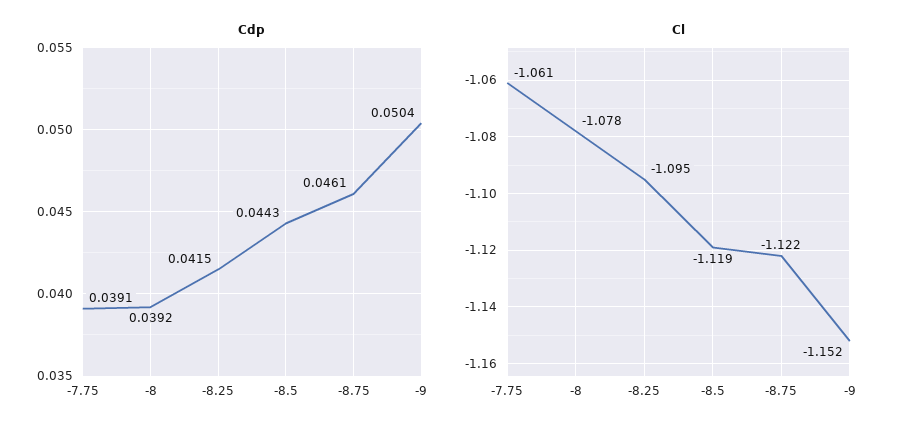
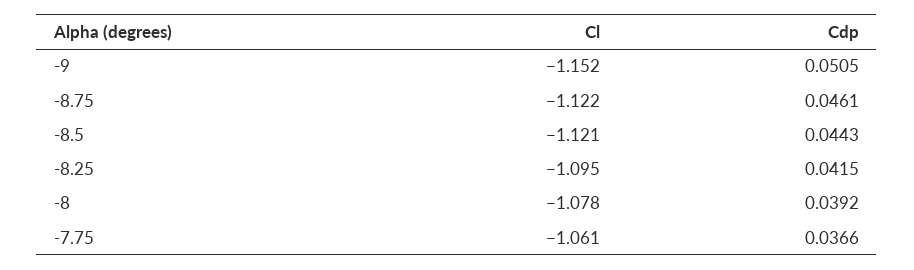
  {
    "Cdp": {
-     "-7.75": 0.0391,
+     "-7.75": 0.0366,
      "-8": 0.0392,
      "-8.25": 0.0415,
      "-8.5": 0.0443,
      "-8.75": 0.0461,
-     "-9": 0.0504
+     "-9": 0.0505
    },
    "Cl": {
      "-7.75": -1.061,
      "-8": -1.078,
      "-8.25": -1.095,
-     "-8.5": -1.119,
+     "-8.5": -1.121,
      "-8.75": -1.122,
      "-9": -1.152
    }
  }

